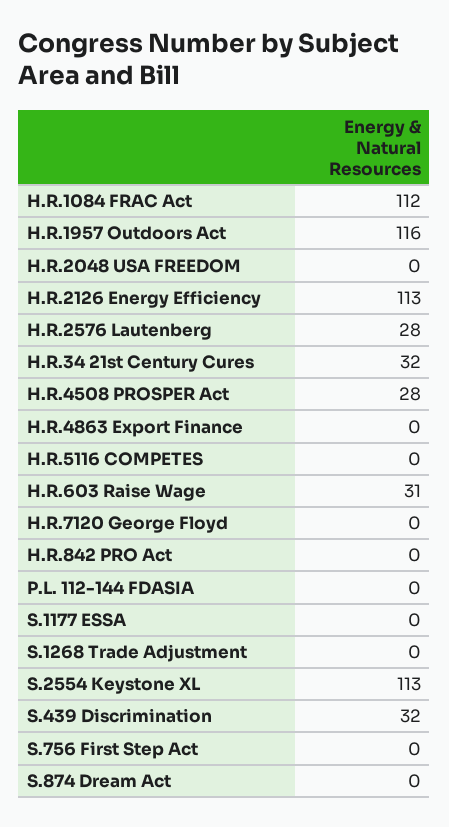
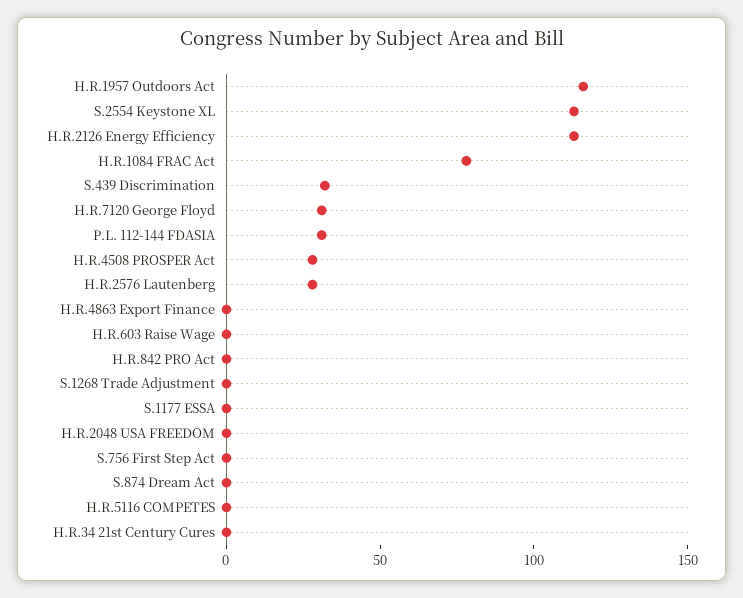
  {
-   "H.R.1084 FRAC Act": 112,
+   "H.R.1084 FRAC Act": 80,
    "H.R.1957 Outdoors Act": 116,
    "H.R.2048 USA FREEDOM": 0,
    "H.R.2126 Energy Efficiency": 113,
    "H.R.2576 Lautenberg": 28,
-   "H.R.34 21st Century Cures": 32,
+   "H.R.34 21st Century Cures": 0,
    "H.R.4508 PROSPER Act": 28,
    "H.R.4863 Export Finance": 0,
    "H.R.5116 COMPETES": 0,
-   "H.R.603 Raise Wage": 31,
+   "H.R.603 Raise Wage": 0,
-   "H.R.7120 George Floyd": 0,
+   "H.R.7120 George Floyd": 30,
    "H.R.842 PRO Act": 0,
-   "P.L. 112-144 FDASIA": 0,
+   "P.L. 112-144 FDASIA": 30,
    "S.1177 ESSA": 0,
    "S.1268 Trade Adjustment": 0,
    "S.2554 Keystone XL": 113,
    "S.439 Discrimination": 32,
    "S.756 First Step Act": 0,
    "S.874 Dream Act": 0
  }

